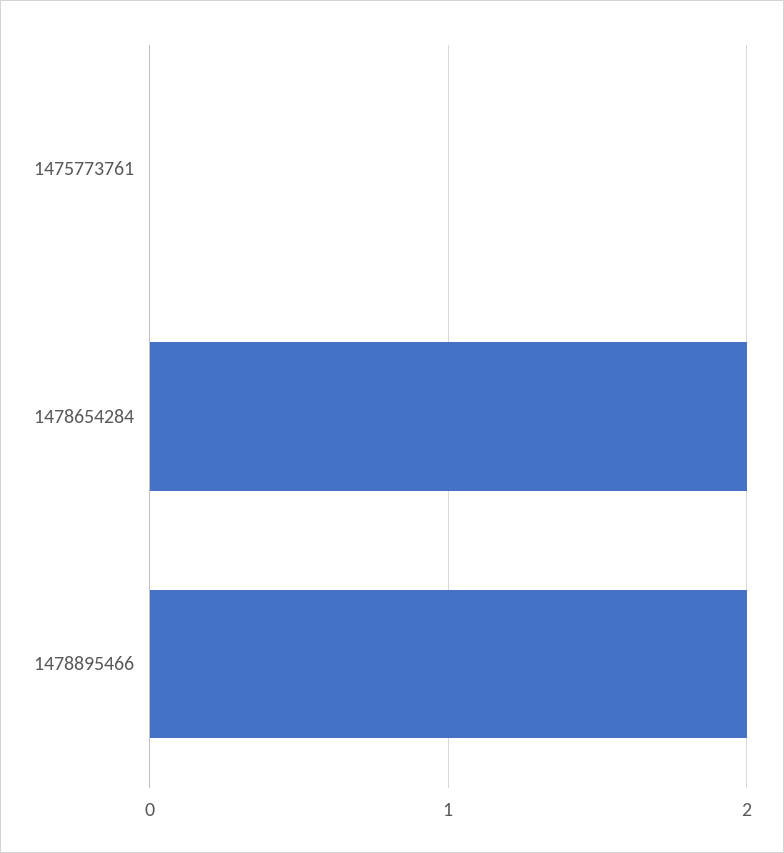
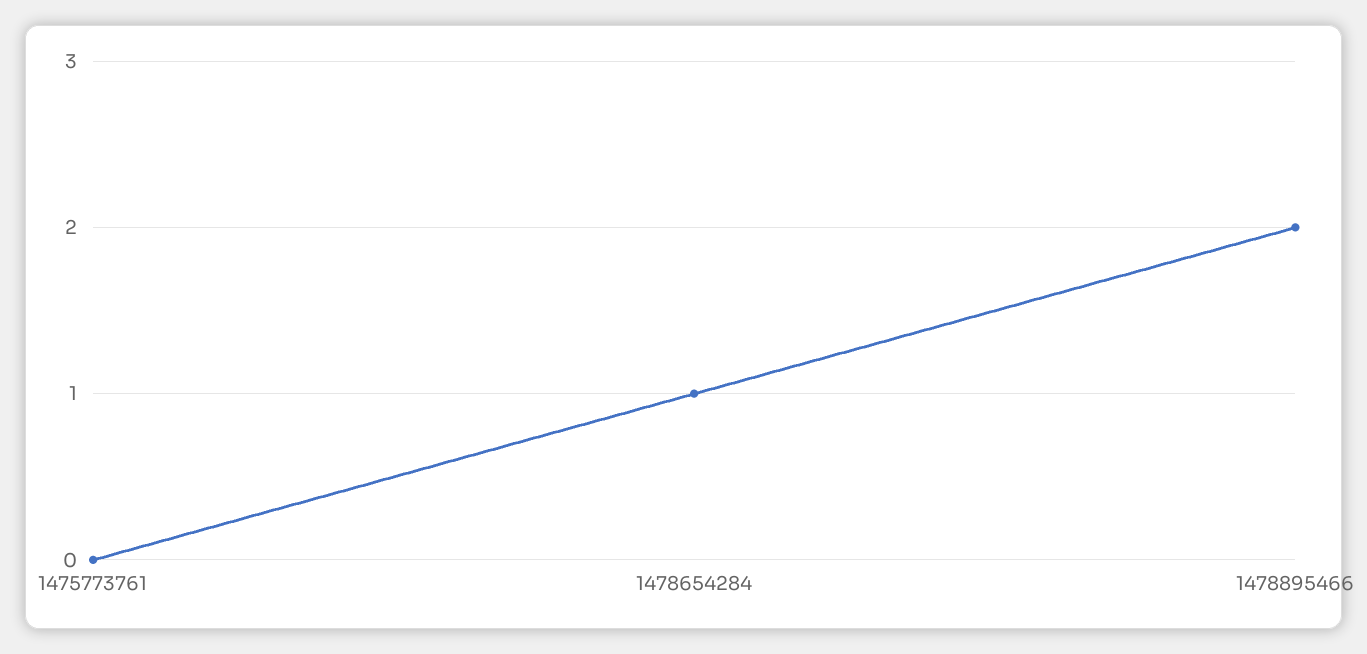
  {
    "1475773761": 0,
-   "1478654284": 2,
+   "1478654284": 1,
    "1478895466": 2
  }

